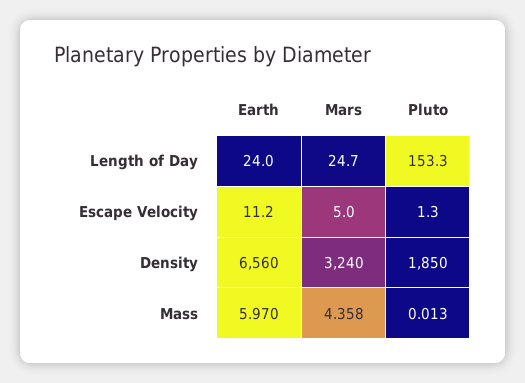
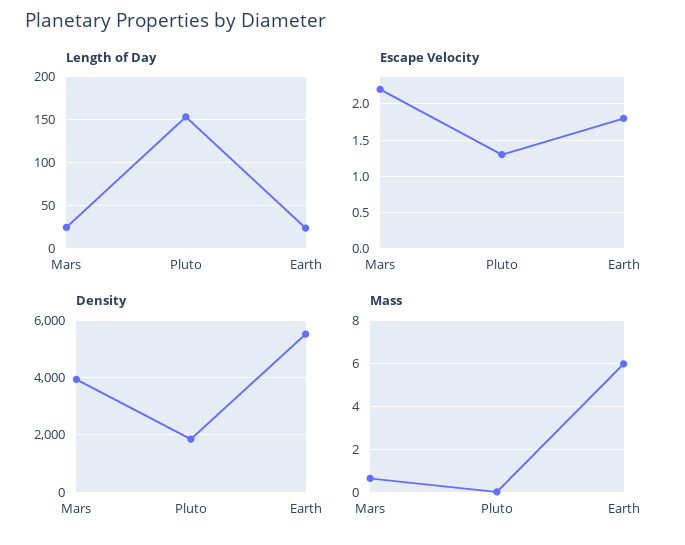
  {
    "Length of Day": {
      "Earth": 24,
      "Mars": 24.7,
      "Pluto": 153.3
    },
    "Escape Velocity": {
-     "Earth": 11.2,
+     "Earth": 1.8,
-     "Mars": 5,
+     "Mars": 2.2,
      "Pluto": 1.3
    },
    "Density": {
-     "Earth": 6560,
+     "Earth": 5500,
-     "Mars": 3240,
+     "Mars": 4000,
      "Pluto": 1850
    },
    "Mass": {
      "Earth": 5.97,
-     "Mars": 4.358,
+     "Mars": 0.5,
      "Pluto": 0.013
    }
  }

